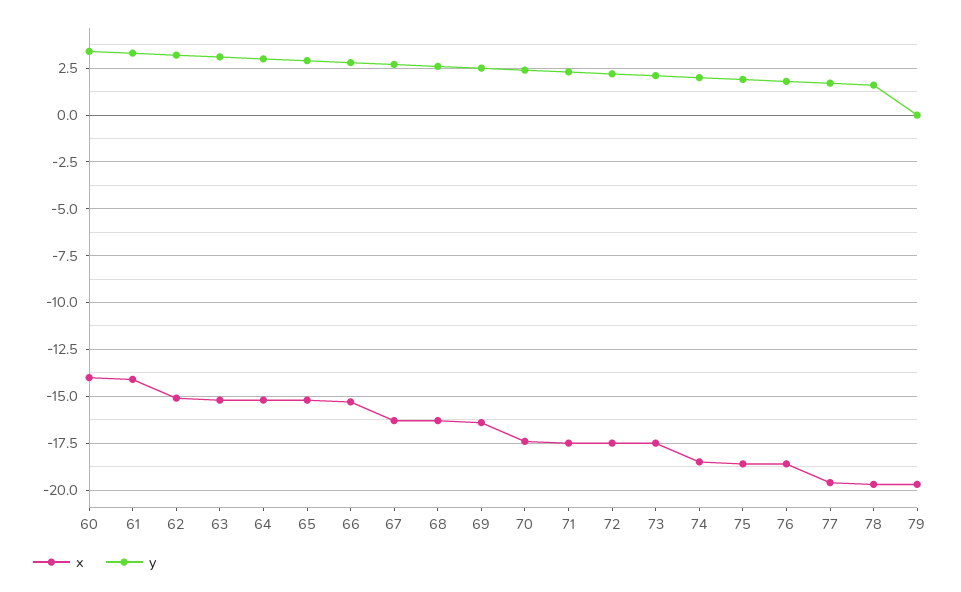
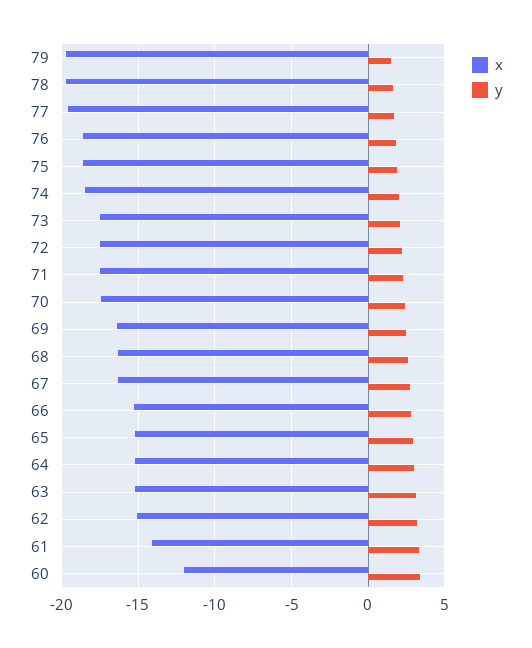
  {
    "x": {
-     "60": -14,
+     "60": -12,
      "61": -14,
      "62": -15,
      "63": -15,
      "64": -15,
      "65": -15,
      "66": -15.5,
      "67": -16.5,
      "68": -16.5,
      "69": -16.5,
      "70": -17.5,
      "71": -17.5,
      "72": -17.5,
      "73": -17.5,
      "74": -18.5,
      "75": -18.5,
      "76": -18.5,
      "77": -19.5,
      "78": -19.5,
      "79": -19.5
    },
    "y": {
      "60": 3.5,
      "61": 3.5,
      "62": 3,
      "63": 3,
      "64": 3,
      "65": 3,
      "66": 3,
      "67": 2.5,
      "68": 2.5,
      "69": 2.5,
      "70": 2.5,
      "71": 2.5,
      "72": 2,
      "73": 2,
      "74": 2,
      "75": 2,
      "76": 2,
      "77": 1.5,
      "78": 1.5,
-     "79": 0
+     "79": 1.5
    }
  }

